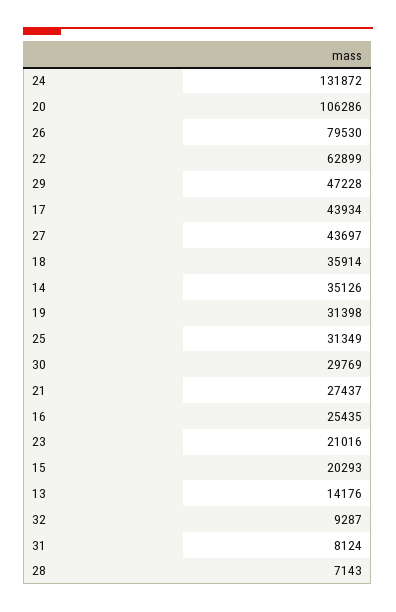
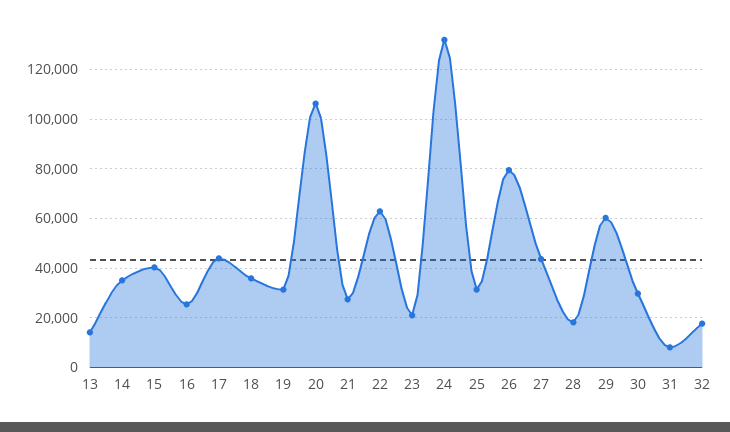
  {
    "24": 131872,
    "20": 106286,
    "26": 79530,
    "22": 62899,
-   "29": 47228,
+   "29": 60000,
    "17": 43934,
    "27": 43697,
    "18": 35914,
    "14": 35126,
    "19": 31398,
    "25": 31349,
    "30": 29769,
    "21": 27437,
    "16": 25435,
    "23": 21016,
-   "15": 20293,
+   "15": 40000,
    "13": 14176,
-   "32": 9287,
+   "32": 17500,
    "31": 8124,
-   "28": 7143
+   "28": 17500
  }

